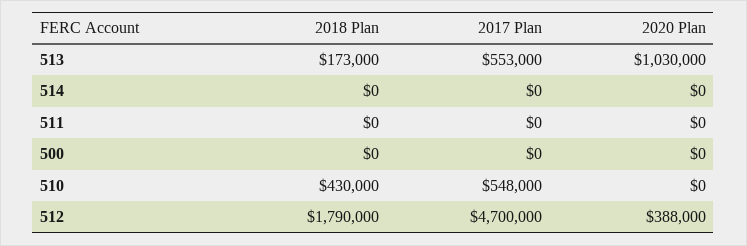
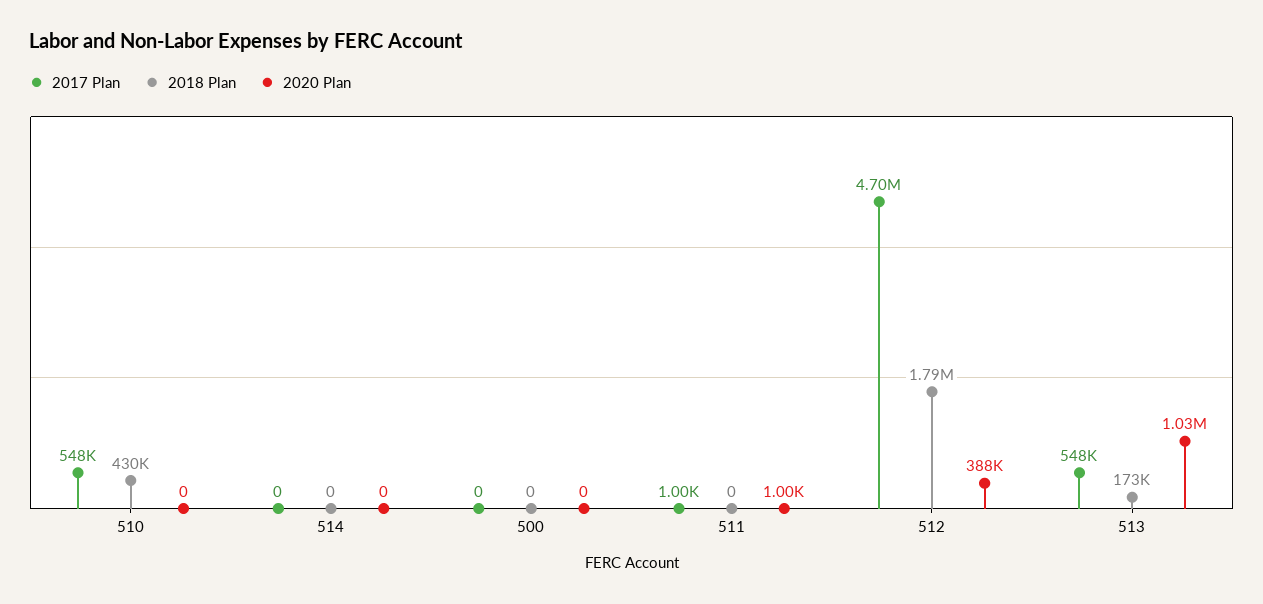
  {
    "2018 Plan": {
      "513": 173000,
      "514": 0,
      "511": 0,
      "500": 0,
      "510": 430000,
      "512": 1790000
    },
    "2017 Plan": {
-     "513": 553000,
+     "513": 548000,
      "514": 0,
-     "511": 0,
+     "511": 1000,
      "500": 0,
      "510": 548000,
      "512": 4700000
    },
    "2020 Plan": {
      "513": 1030000,
      "514": 0,
-     "511": 0,
+     "511": 1000,
      "500": 0,
      "510": 0,
      "512": 388000
    }
  }

